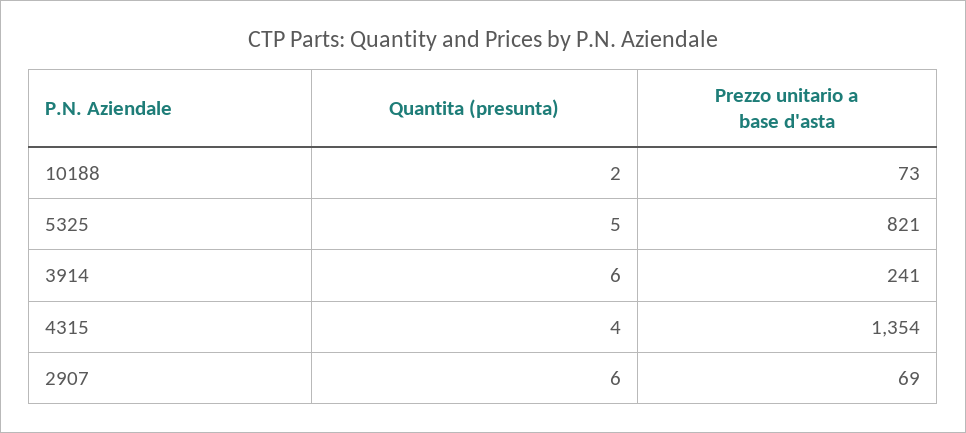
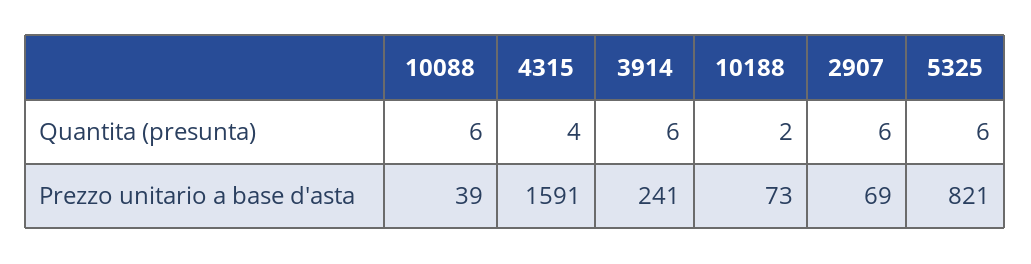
  {
    "Quantita (presunta)": {
      "10188": 2,
-     "5325": 5,
+     "5325": 6,
      "3914": 6,
      "4315": 4,
-     "2907": 6
+     "2907": 6,
+     "10088": 6
    },
    "Prezzo unitario a base d'asta": {
      "10188": 73,
      "5325": 821,
      "3914": 241,
-     "4315": 1354,
+     "4315": 1591,
-     "2907": 69
+     "2907": 69,
+     "10088": 39
    }
  }

